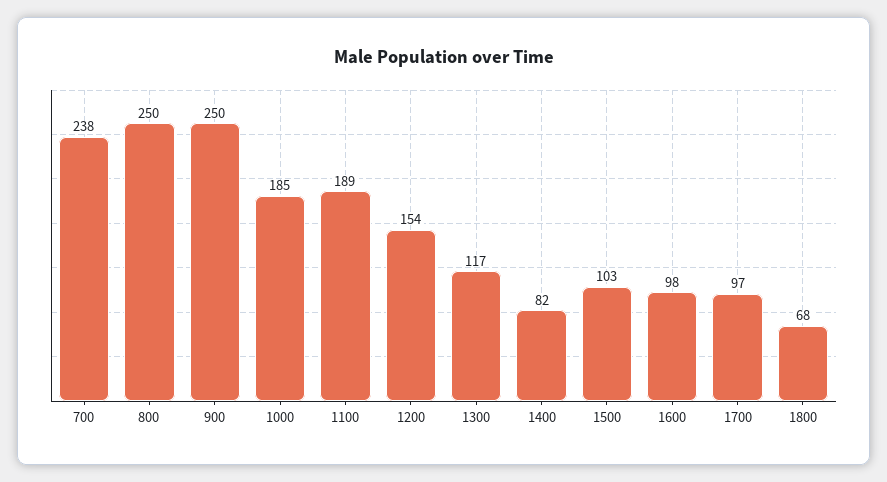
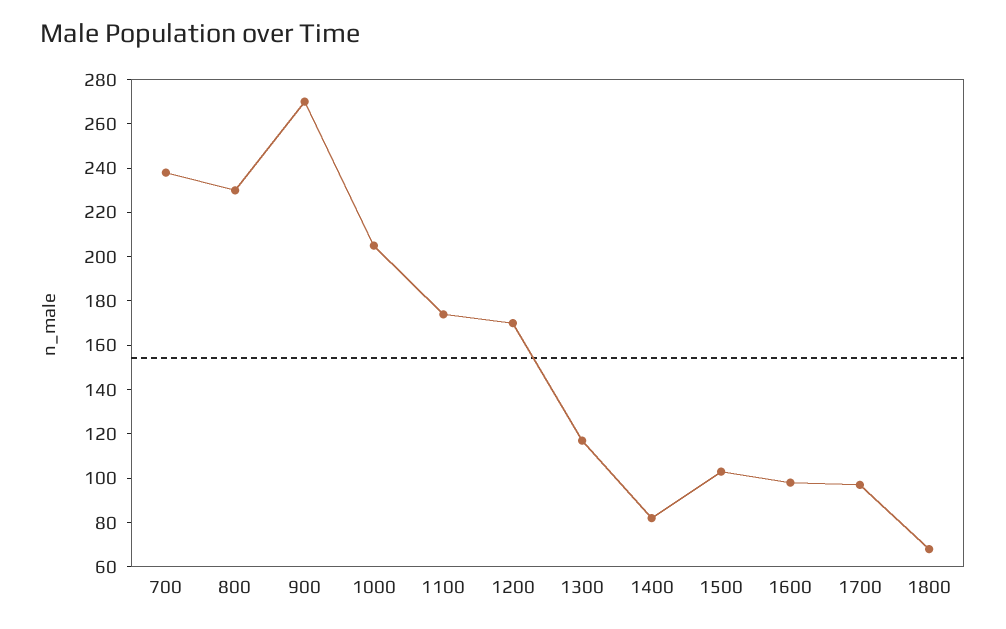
  {
    "700": 238,
-   "800": 250,
+   "800": 230,
-   "900": 250,
+   "900": 270,
-   "1000": 185,
+   "1000": 205,
-   "1100": 189,
+   "1100": 175,
-   "1200": 154,
+   "1200": 170,
    "1300": 117,
    "1400": 82,
    "1500": 103,
    "1600": 98,
    "1700": 97,
    "1800": 68
  }

